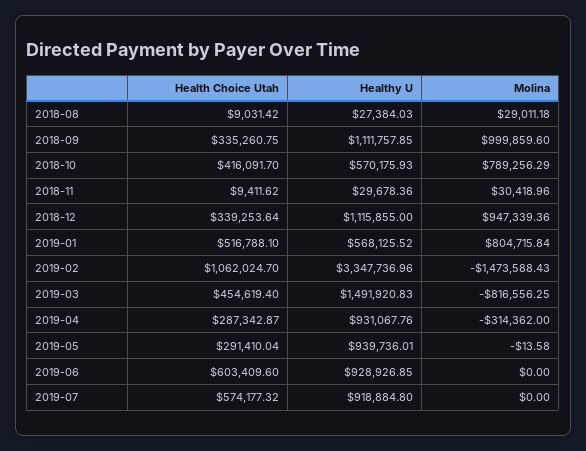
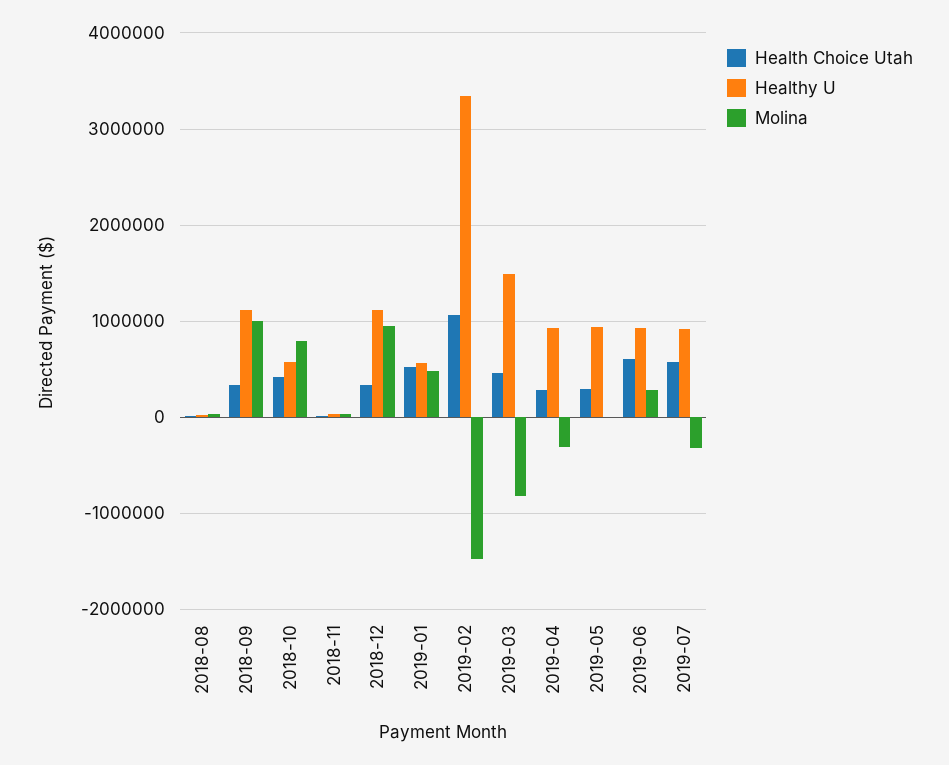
  {
    "Health Choice Utah": {
      "2018-08": 9031.42,
      "2018-09": 335260.75,
      "2018-10": 416091.7,
      "2018-11": 9411.62,
      "2018-12": 339253.64,
      "2019-01": 516788.1,
      "2019-02": 1062024.7,
      "2019-03": 454619.4,
      "2019-04": 287342.87,
      "2019-05": 291410.04,
      "2019-06": 603409.6,
      "2019-07": 574177.32
    },
    "Healthy U": {
      "2018-08": 27384.03,
      "2018-09": 1111757.85,
      "2018-10": 570175.93,
      "2018-11": 29678.36,
      "2018-12": 1115855,
      "2019-01": 568125.52,
      "2019-02": 3347736.96,
      "2019-03": 1491920.83,
      "2019-04": 931067.76,
      "2019-05": 939736.01,
      "2019-06": 928926.85,
      "2019-07": 918884.8
    },
    "Molina": {
      "2018-08": 29011.18,
      "2018-09": 999859.6,
      "2018-10": 789256.29,
      "2018-11": 30418.96,
      "2018-12": 947339.36,
-     "2019-01": 804715.84,
+     "2019-01": 500000,
      "2019-02": -1473588.43,
      "2019-03": -816556.25,
      "2019-04": -314362,
      "2019-05": -13.58,
-     "2019-06": 0,
+     "2019-06": 300000,
-     "2019-07": 0
+     "2019-07": -300000
    }
  }

